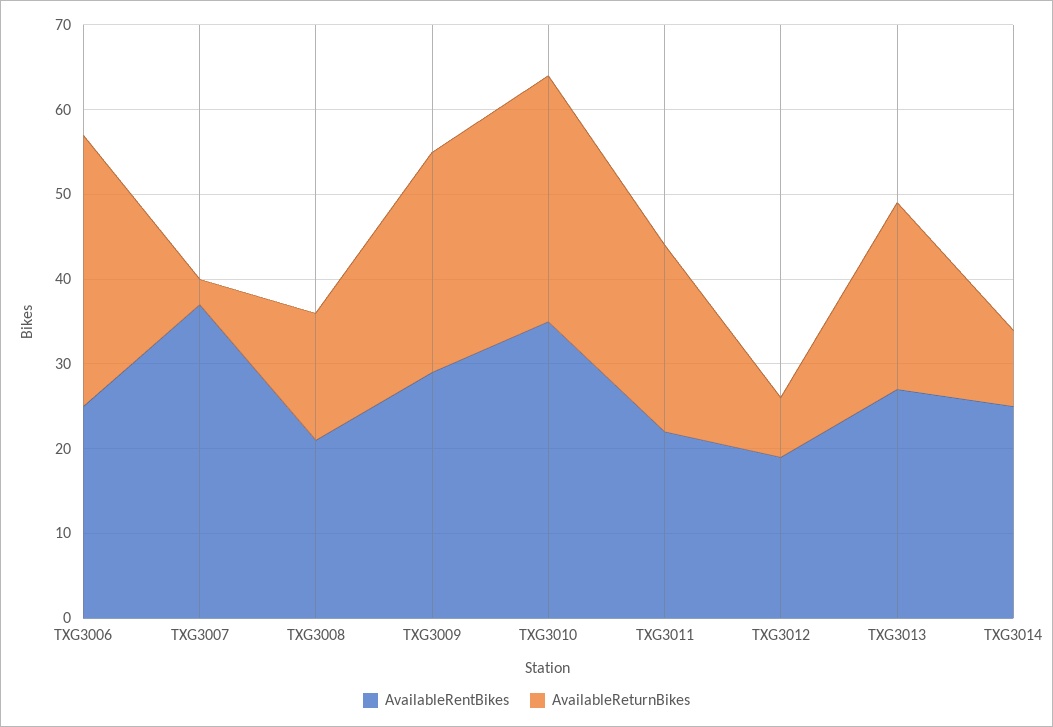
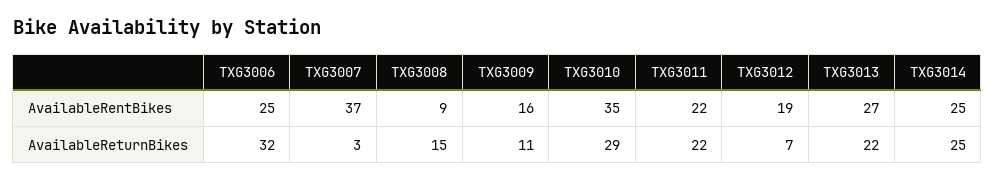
  {
    "AvailableRentBikes": {
      "TXG3006": 25,
      "TXG3007": 37,
-     "TXG3008": 21,
+     "TXG3008": 9,
-     "TXG3009": 29,
+     "TXG3009": 16,
      "TXG3010": 35,
      "TXG3011": 22,
      "TXG3012": 19,
      "TXG3013": 27,
      "TXG3014": 25
    },
    "AvailableReturnBikes": {
      "TXG3006": 32,
      "TXG3007": 3,
      "TXG3008": 15,
-     "TXG3009": 26,
+     "TXG3009": 11,
      "TXG3010": 29,
      "TXG3011": 22,
      "TXG3012": 7,
      "TXG3013": 22,
-     "TXG3014": 9
+     "TXG3014": 25
    }
  }

